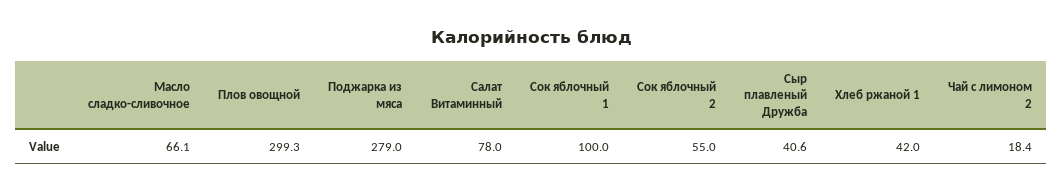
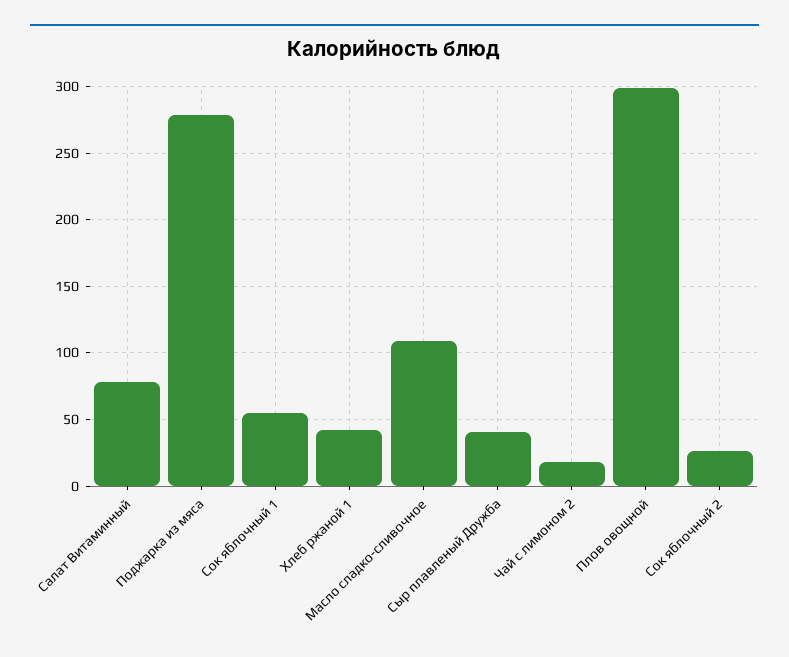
  {
-   "Масло сладко-сливочное": 66.1,
+   "Масло сладко-сливочное": 110,
    "Плов овощной": 299.3,
    "Поджарка из мяса": 279,
    "Салат Витаминный": 78,
-   "Сок яблочный 1": 100,
+   "Сок яблочный 1": 55,
-   "Сок яблочный 2": 55,
+   "Сок яблочный 2": 25,
    "Сыр плавленый Дружба": 40.6,
    "Хлеб ржаной 1": 42,
    "Чай с лимоном 2": 18.4
  }

